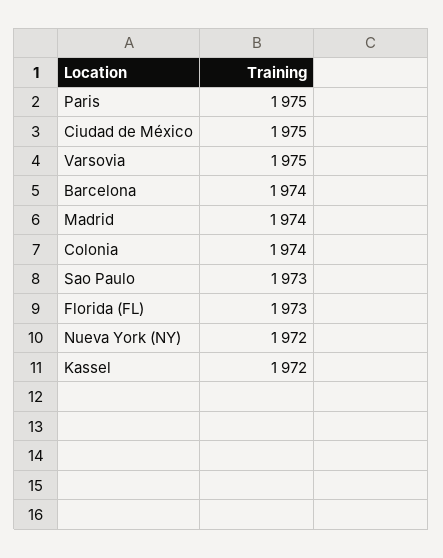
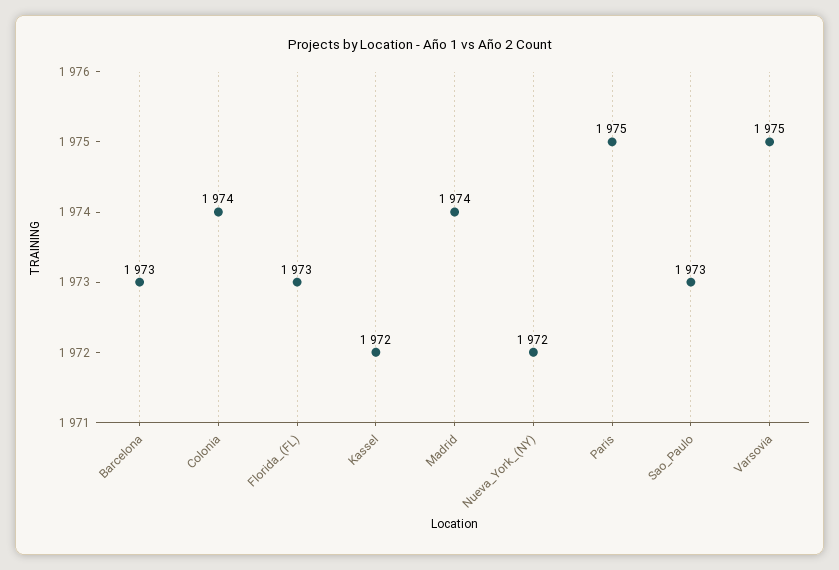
  {
    "Paris": 1975,
-   "Ciudad de México": 1975,
    "Varsovia": 1975,
-   "Barcelona": 1974,
+   "Barcelona": 1973,
    "Madrid": 1974,
    "Colonia": 1974,
    "Sao Paulo": 1973,
    "Florida (FL)": 1973,
    "Nueva York (NY)": 1972,
    "Kassel": 1972
  }

